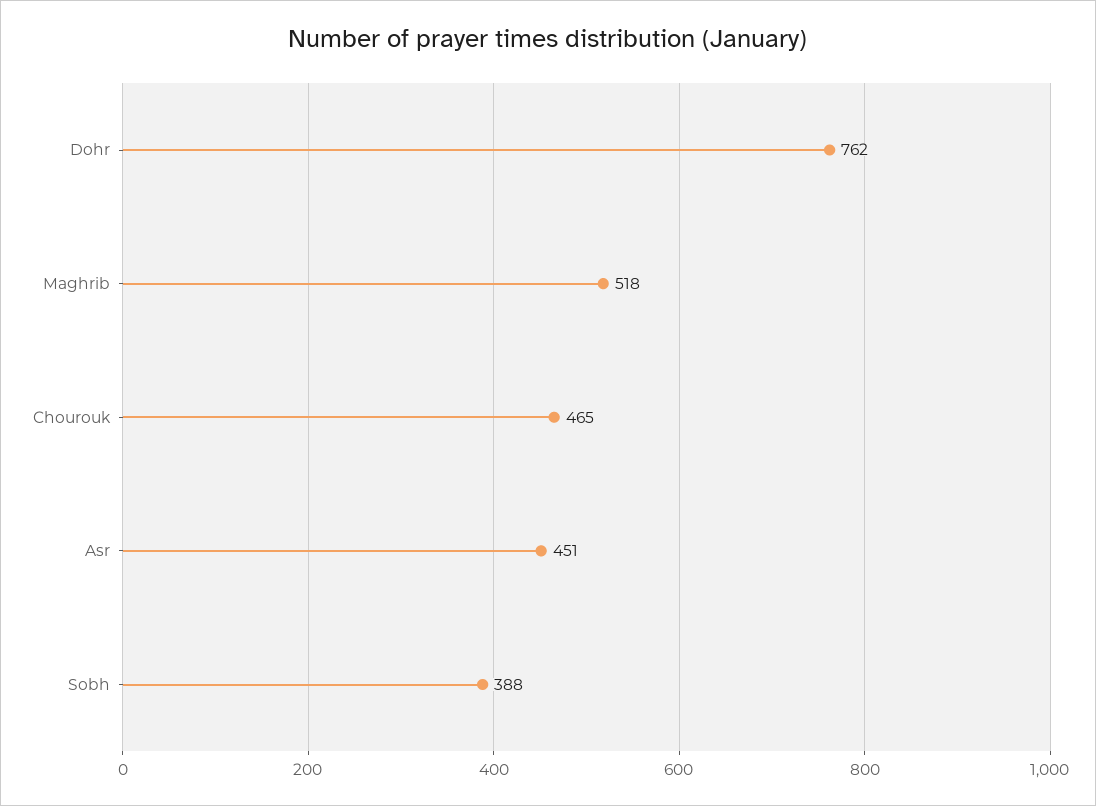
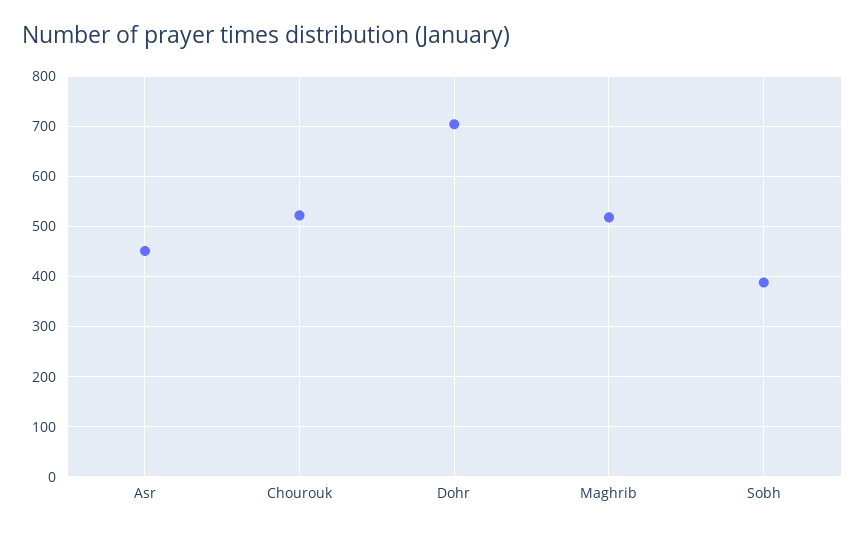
  {
-   "Dohr": 762,
+   "Dohr": 700,
    "Maghrib": 518,
-   "Chourouk": 465,
+   "Chourouk": 520,
    "Asr": 451,
    "Sobh": 388
  }

